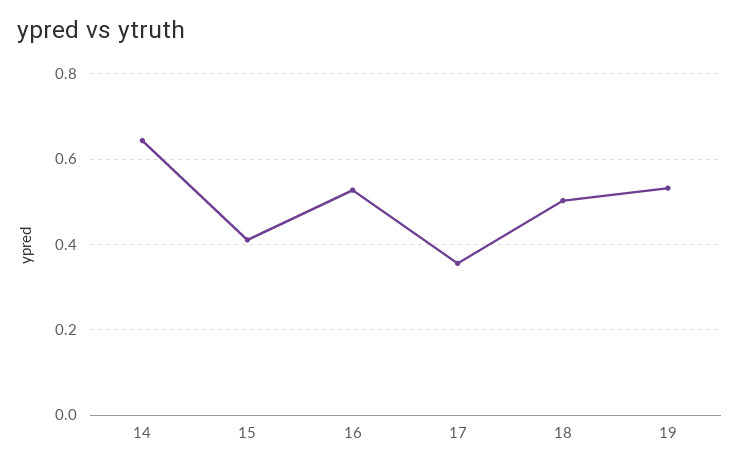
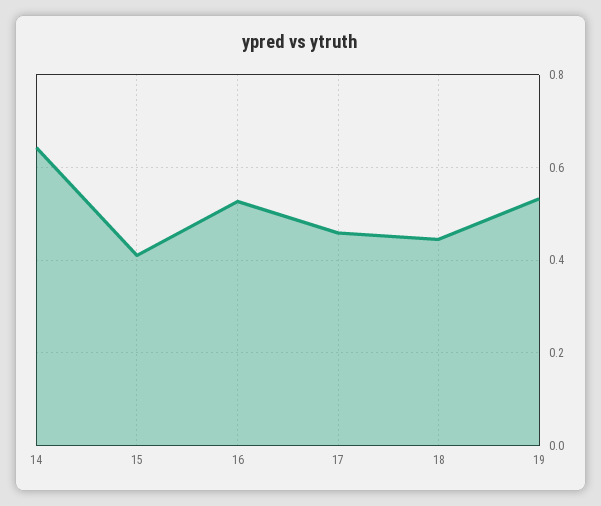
  {
    "14": 0.64,
    "15": 0.42,
    "16": 0.52,
-   "17": 0.36,
+   "17": 0.46,
-   "18": 0.5,
+   "18": 0.44,
    "19": 0.54
  }

